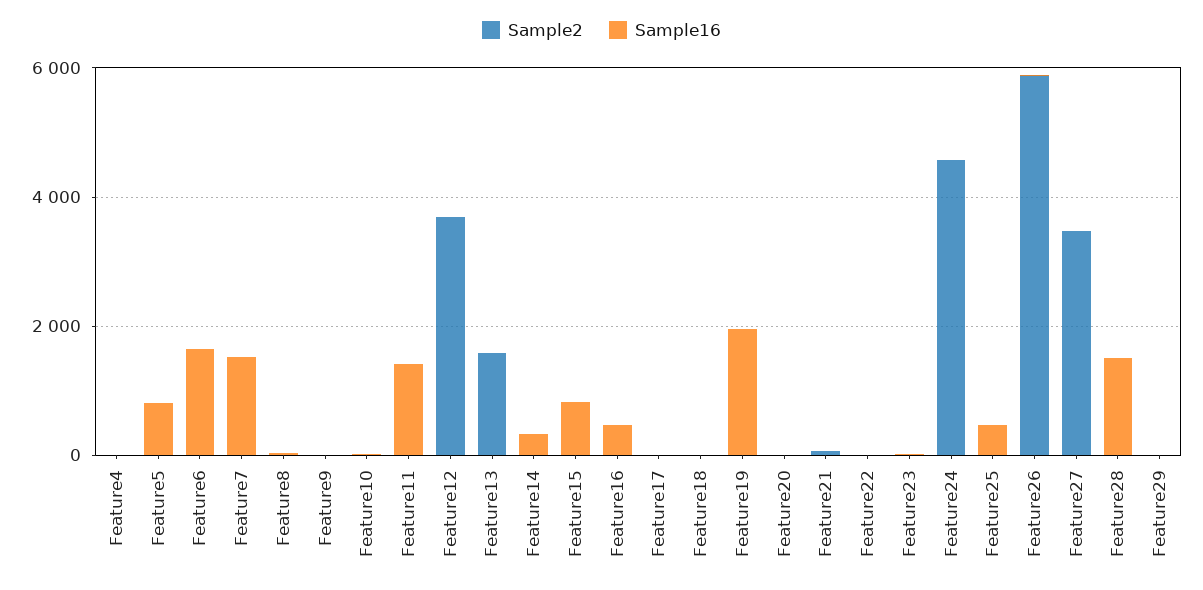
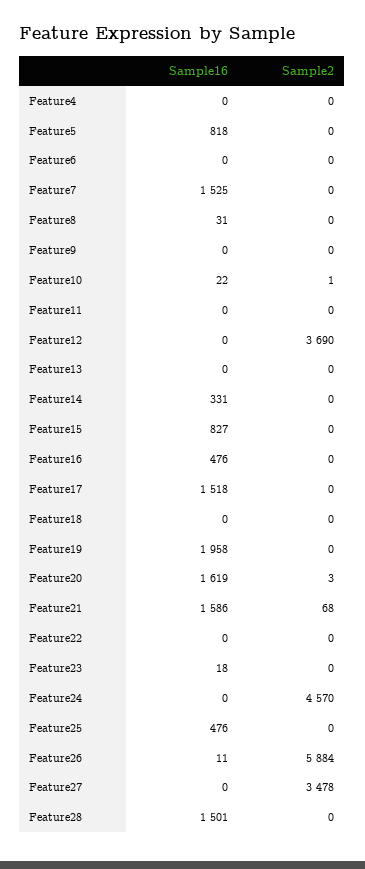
  {
    "Sample2": {
      "Feature4": 0,
      "Feature5": 0,
      "Feature6": 0,
      "Feature7": 0,
      "Feature8": 0,
      "Feature9": 0,
      "Feature10": 1,
      "Feature11": 0,
      "Feature12": 3690,
-     "Feature13": 1500,
+     "Feature13": 0,
      "Feature14": 0,
      "Feature15": 0,
      "Feature16": 0,
      "Feature17": 0,
      "Feature18": 0,
      "Feature19": 0,
      "Feature20": 3,
      "Feature21": 68,
      "Feature22": 0,
      "Feature23": 0,
      "Feature24": 4570,
      "Feature25": 0,
      "Feature26": 5884,
      "Feature27": 3478,
-     "Feature28": 0,
+     "Feature28": 0
-     "Feature29": 0
    },
    "Sample16": {
      "Feature4": 0,
      "Feature5": 818,
-     "Feature6": 1500,
+     "Feature6": 0,
      "Feature7": 1525,
      "Feature8": 31,
      "Feature9": 0,
      "Feature10": 22,
-     "Feature11": 1500,
+     "Feature11": 0,
      "Feature12": 0,
      "Feature13": 0,
      "Feature14": 331,
      "Feature15": 827,
      "Feature16": 476,
-     "Feature17": 0,
+     "Feature17": 1518,
      "Feature18": 0,
      "Feature19": 1958,
-     "Feature20": 0,
+     "Feature20": 1619,
-     "Feature21": 0,
+     "Feature21": 1586,
      "Feature22": 0,
      "Feature23": 18,
      "Feature24": 0,
      "Feature25": 476,
      "Feature26": 11,
      "Feature27": 0,
-     "Feature28": 1501,
+     "Feature28": 1501
-     "Feature29": 0
    }
  }

